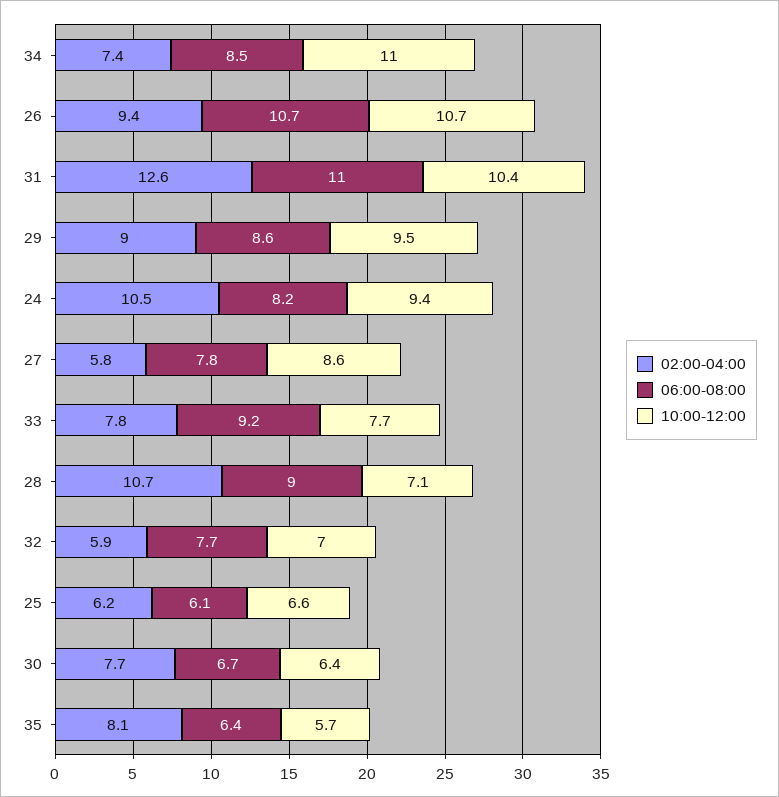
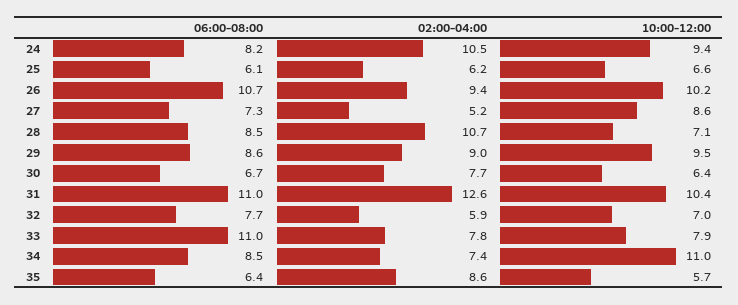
  {
    "02:00-04:00": {
      "34": 7.4,
      "26": 9.4,
      "31": 12.6,
      "29": 9,
      "24": 10.5,
-     "27": 5.8,
+     "27": 5.2,
      "33": 7.8,
      "28": 10.7,
      "32": 5.9,
      "25": 6.2,
      "30": 7.7,
-     "35": 8.1
+     "35": 8.6
    },
    "06:00-08:00": {
      "34": 8.5,
      "26": 10.7,
      "31": 11,
      "29": 8.6,
      "24": 8.2,
-     "27": 7.8,
+     "27": 7.3,
-     "33": 9.2,
+     "33": 11,
-     "28": 9,
+     "28": 8.5,
      "32": 7.7,
      "25": 6.1,
      "30": 6.7,
      "35": 6.4
    },
    "10:00-12:00": {
      "34": 11,
-     "26": 10.7,
+     "26": 10.2,
      "31": 10.4,
      "29": 9.5,
      "24": 9.4,
      "27": 8.6,
-     "33": 7.7,
+     "33": 7.9,
      "28": 7.1,
      "32": 7,
      "25": 6.6,
      "30": 6.4,
      "35": 5.7
    }
  }

